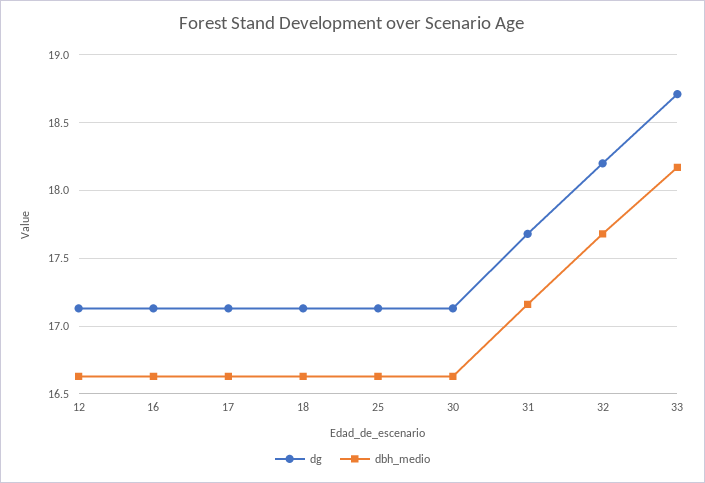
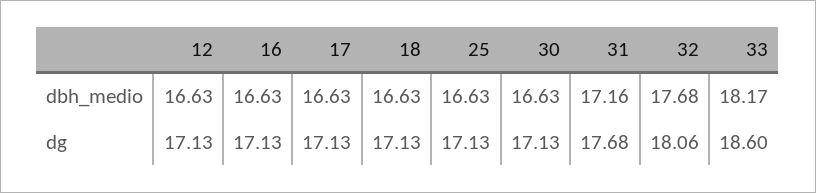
  {
    "dg": {
      "12": 17.13,
      "16": 17.13,
      "17": 17.13,
      "18": 17.13,
      "25": 17.13,
      "30": 17.13,
      "31": 17.68,
-     "32": 18.2,
+     "32": 18.06,
-     "33": 18.7
+     "33": 18.6
    },
    "dbh_medio": {
      "12": 16.63,
      "16": 16.63,
      "17": 16.63,
      "18": 16.63,
      "25": 16.63,
      "30": 16.63,
      "31": 17.16,
      "32": 17.68,
      "33": 18.17
    }
  }

